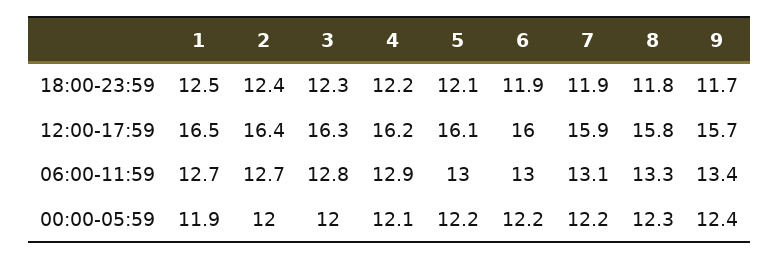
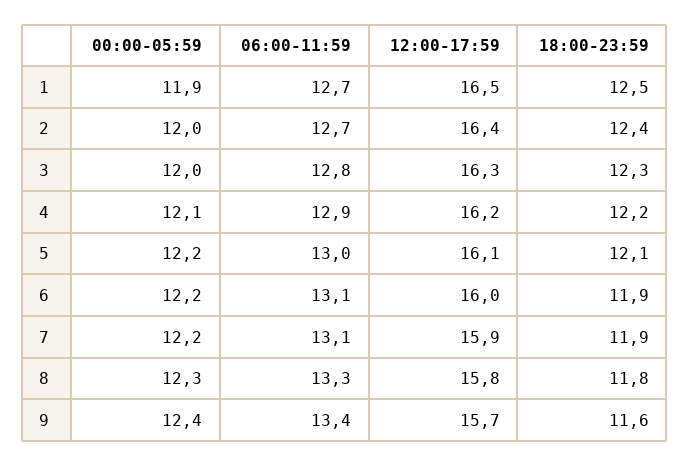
  {
    "1": {
      "18:00-23:59": 12.5,
      "12:00-17:59": 16.5,
      "06:00-11:59": 12.7,
      "00:00-05:59": 11.9
    },
    "2": {
      "18:00-23:59": 12.4,
      "12:00-17:59": 16.4,
      "06:00-11:59": 12.7,
      "00:00-05:59": 12
    },
    "3": {
      "18:00-23:59": 12.3,
      "12:00-17:59": 16.3,
      "06:00-11:59": 12.8,
      "00:00-05:59": 12
    },
    "4": {
      "18:00-23:59": 12.2,
      "12:00-17:59": 16.2,
      "06:00-11:59": 12.9,
      "00:00-05:59": 12.1
    },
    "5": {
      "18:00-23:59": 12.1,
      "12:00-17:59": 16.1,
      "06:00-11:59": 13,
      "00:00-05:59": 12.2
    },
    "6": {
      "18:00-23:59": 11.9,
      "12:00-17:59": 16,
-     "06:00-11:59": 13,
+     "06:00-11:59": 13.1,
      "00:00-05:59": 12.2
    },
    "7": {
      "18:00-23:59": 11.9,
      "12:00-17:59": 15.9,
      "06:00-11:59": 13.1,
      "00:00-05:59": 12.2
    },
    "8": {
      "18:00-23:59": 11.8,
      "12:00-17:59": 15.8,
      "06:00-11:59": 13.3,
      "00:00-05:59": 12.3
    },
    "9": {
-     "18:00-23:59": 11.7,
+     "18:00-23:59": 11.6,
      "12:00-17:59": 15.7,
      "06:00-11:59": 13.4,
      "00:00-05:59": 12.4
    }
  }

